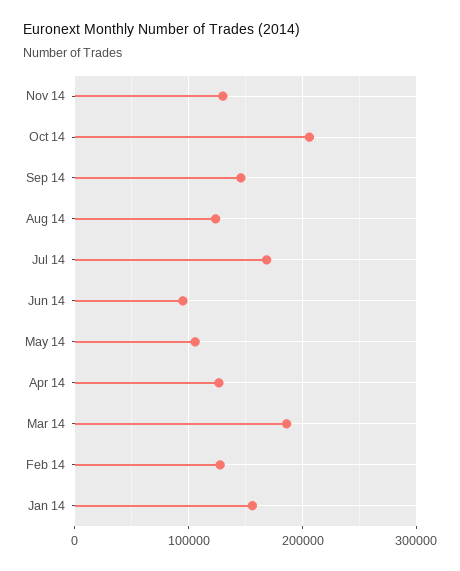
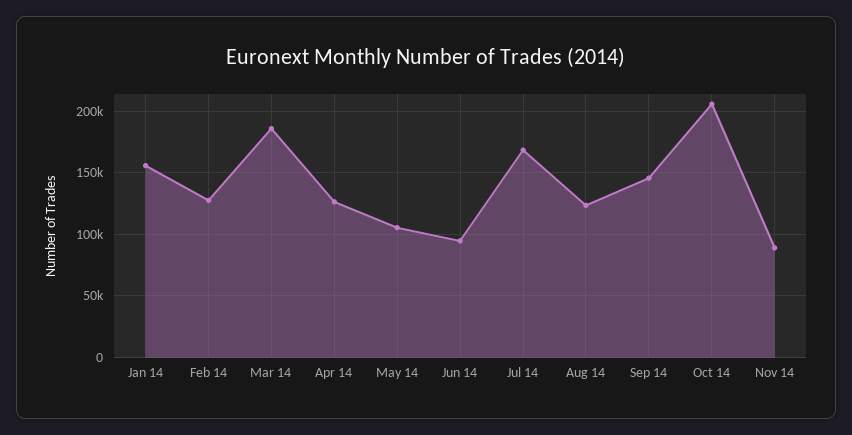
  {
-   "Nov 14": 130000,
+   "Nov 14": 90000,
    "Oct 14": 205000,
    "Sep 14": 145000,
    "Aug 14": 125000,
    "Jul 14": 170000,
    "Jun 14": 95000,
    "May 14": 105000,
    "Apr 14": 125000,
    "Mar 14": 185000,
    "Feb 14": 130000,
    "Jan 14": 155000
  }

